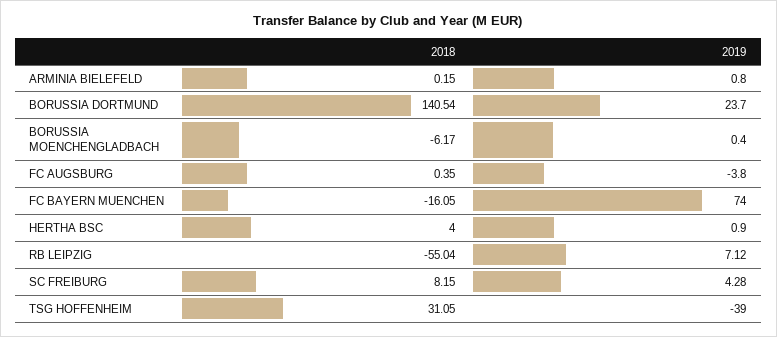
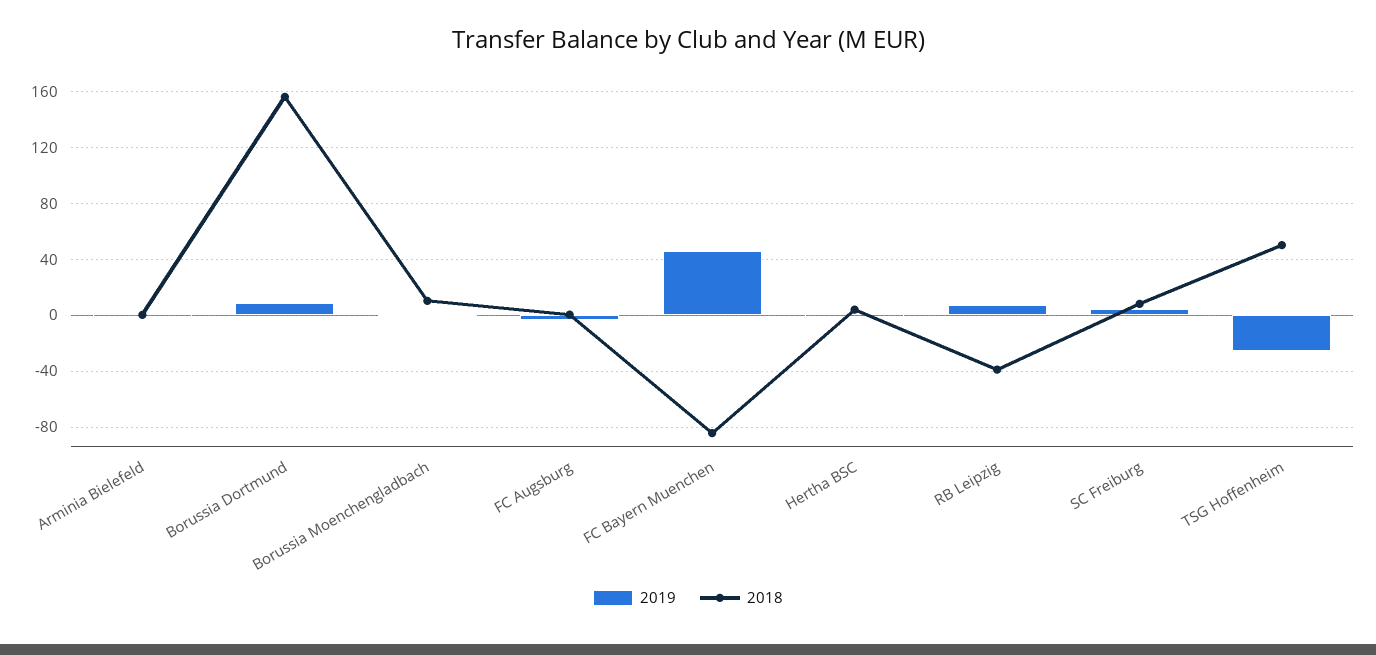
  {
    "2018": {
      "ARMINIA BIELEFELD": 0.15,
-     "BORUSSIA DORTMUND": 140.54,
+     "BORUSSIA DORTMUND": 155,
-     "BORUSSIA MOENCHENGLADBACH": -6.17,
+     "BORUSSIA MOENCHENGLADBACH": 10,
      "FC AUGSBURG": 0.35,
-     "FC BAYERN MUENCHEN": -16.05,
+     "FC BAYERN MUENCHEN": -85,
      "HERTHA BSC": 4,
-     "RB LEIPZIG": -55.04,
+     "RB LEIPZIG": -40,
      "SC FREIBURG": 8.15,
-     "TSG HOFFENHEIM": 31.05
+     "TSG HOFFENHEIM": 50
    },
    "2019": {
      "ARMINIA BIELEFELD": 0.8,
-     "BORUSSIA DORTMUND": 23.7,
+     "BORUSSIA DORTMUND": 10,
      "BORUSSIA MOENCHENGLADBACH": 0.4,
      "FC AUGSBURG": -3.8,
-     "FC BAYERN MUENCHEN": 74,
+     "FC BAYERN MUENCHEN": 45,
      "HERTHA BSC": 0.9,
      "RB LEIPZIG": 7.12,
      "SC FREIBURG": 4.28,
-     "TSG HOFFENHEIM": -39
+     "TSG HOFFENHEIM": -25
    }
  }

